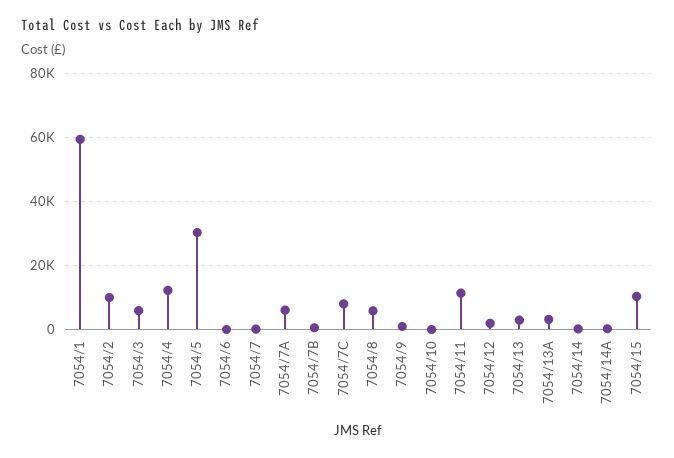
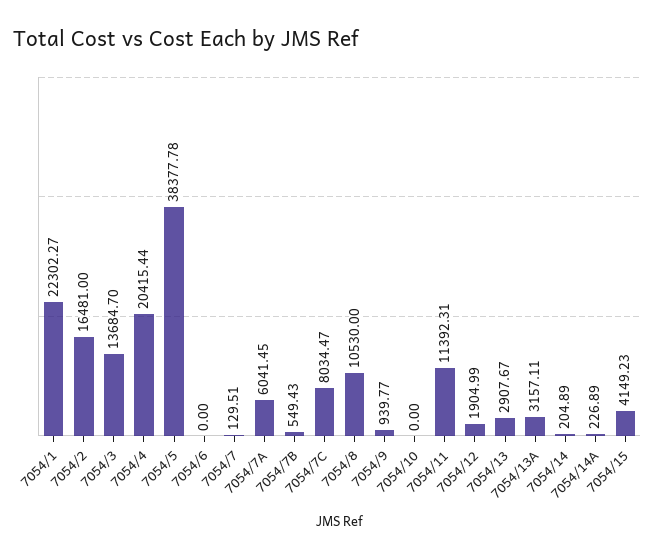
  {
-   "7054/1": 60000,
+   "7054/1": 22302.27,
-   "7054/2": 10000,
+   "7054/2": 16481,
-   "7054/3": 6000,
+   "7054/3": 13684.7,
-   "7054/4": 12000,
+   "7054/4": 20415.44,
-   "7054/5": 30000,
+   "7054/5": 38377.78,
    "7054/6": 0,
    "7054/7": 129.51,
    "7054/7A": 6041.45,
    "7054/7B": 549.43,
    "7054/7C": 8034.47,
-   "7054/8": 6000,
+   "7054/8": 10530,
    "7054/9": 939.77,
    "7054/10": 0,
    "7054/11": 11392.31,
    "7054/12": 1904.99,
    "7054/13": 2907.67,
    "7054/13A": 3157.11,
    "7054/14": 204.89,
    "7054/14A": 226.89,
-   "7054/15": 10000
+   "7054/15": 4149.23
  }

